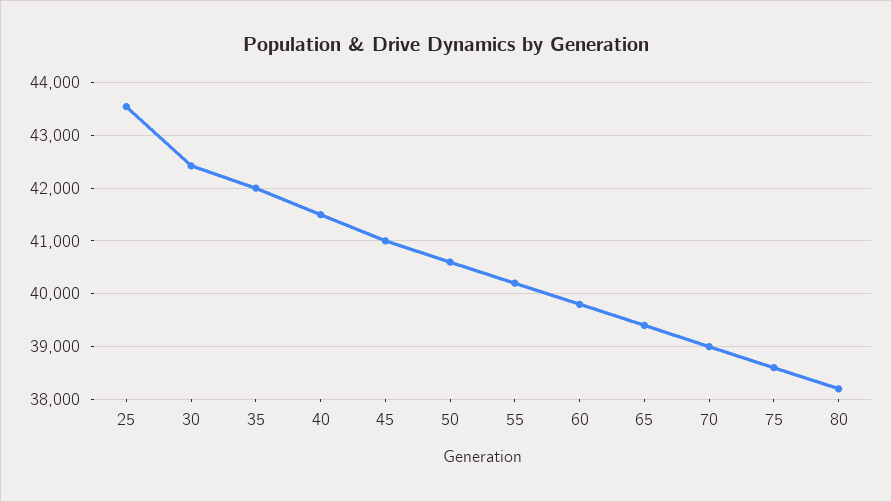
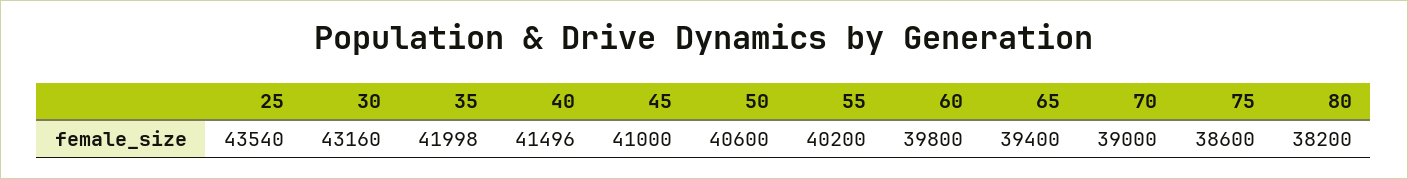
  {
    "25": 43540,
-   "30": 42400,
+   "30": 43160,
    "35": 41998,
    "40": 41496,
    "45": 41000,
    "50": 40600,
    "55": 40200,
    "60": 39800,
    "65": 39400,
    "70": 39000,
    "75": 38600,
    "80": 38200
  }

